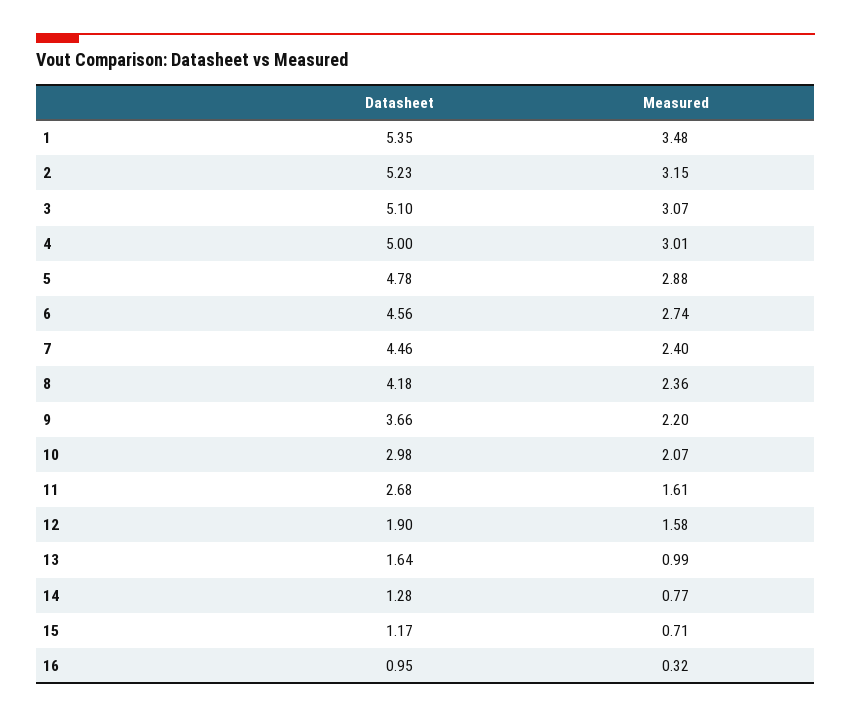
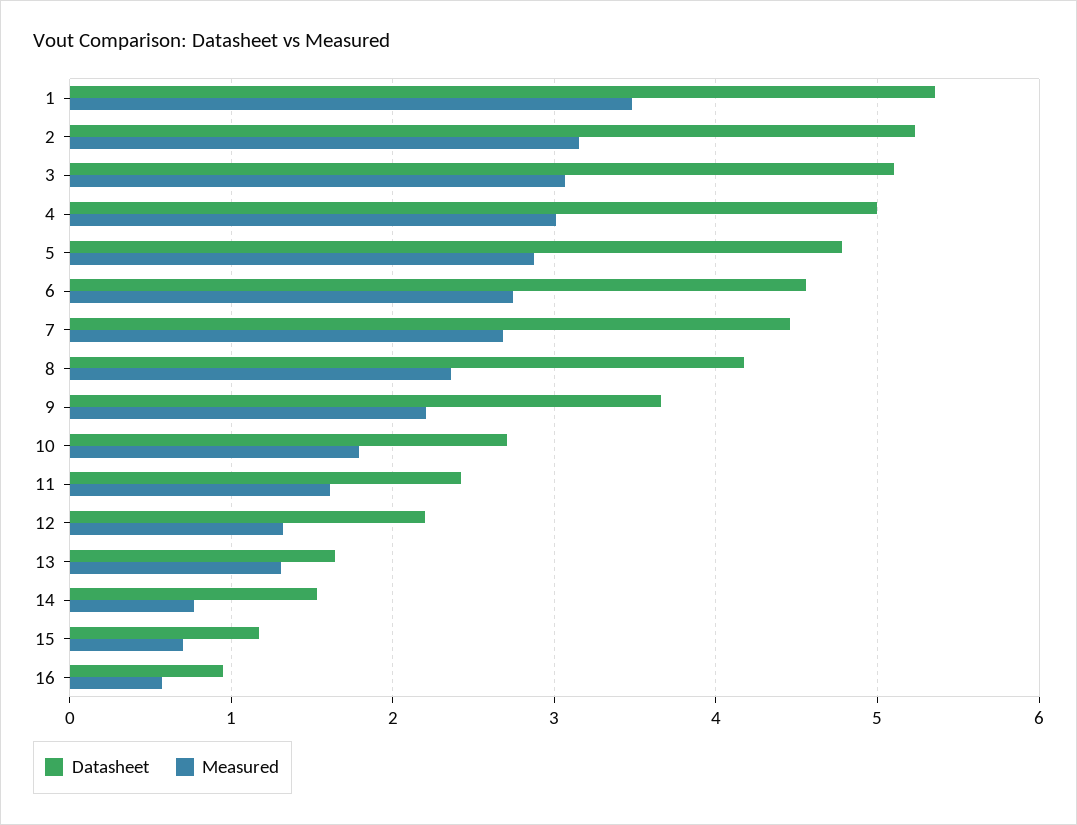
  {
    "Datasheet": {
      "1": 5.35,
      "2": 5.23,
      "3": 5.1,
      "4": 5,
      "5": 4.78,
      "6": 4.56,
      "7": 4.46,
      "8": 4.18,
      "9": 3.66,
-     "10": 2.98,
+     "10": 2.7,
-     "11": 2.68,
+     "11": 2.4,
-     "12": 1.9,
+     "12": 2.2,
      "13": 1.64,
-     "14": 1.28,
+     "14": 1.5,
      "15": 1.17,
      "16": 0.95
    },
    "Measured": {
      "1": 3.48,
      "2": 3.15,
      "3": 3.07,
      "4": 3.01,
      "5": 2.88,
      "6": 2.74,
-     "7": 2.4,
+     "7": 2.7,
      "8": 2.36,
      "9": 2.2,
-     "10": 2.07,
+     "10": 1.8,
      "11": 1.61,
-     "12": 1.58,
+     "12": 1.3,
-     "13": 0.99,
+     "13": 1.3,
      "14": 0.77,
      "15": 0.71,
-     "16": 0.32
+     "16": 0.6
    }
  }

